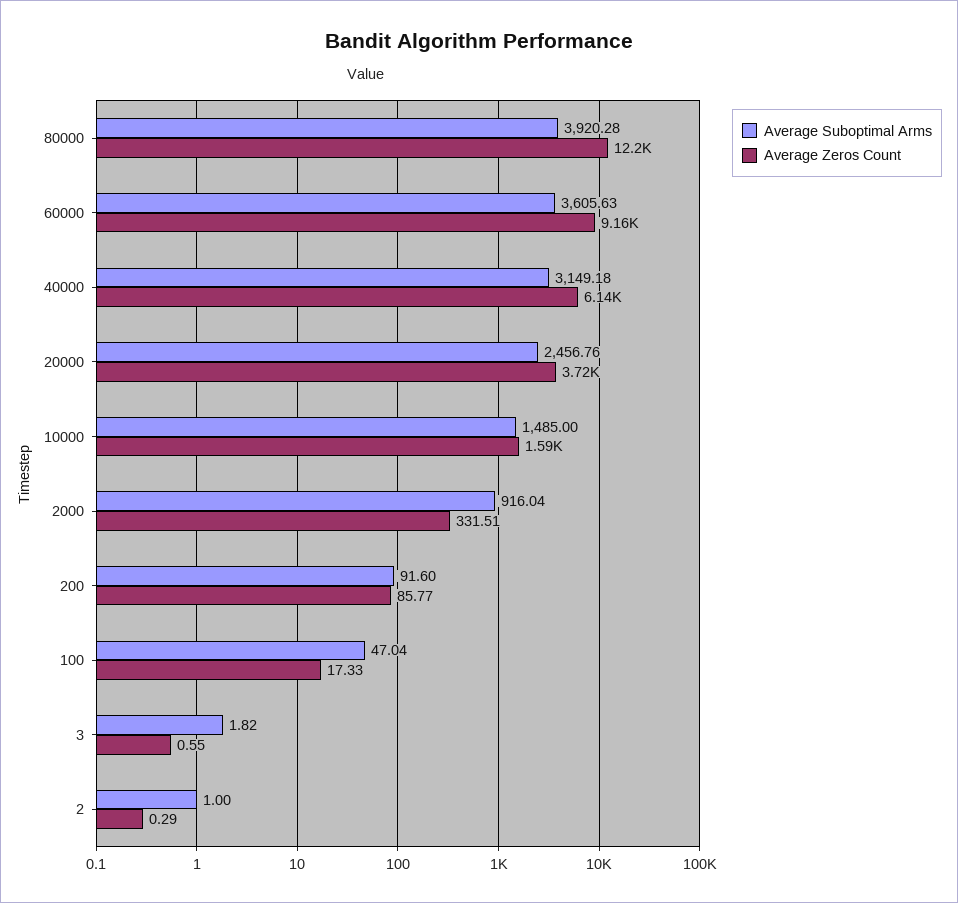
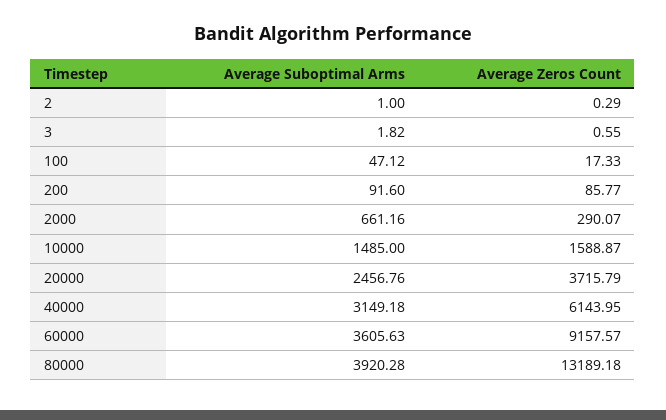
  {
    "Average Suboptimal Arms": {
      "80000": 3920.28,
      "60000": 3605.63,
      "40000": 3149.18,
      "20000": 2456.76,
      "10000": 1485,
-     "2000": 916.04,
+     "2000": 661.16,
      "200": 91.6,
-     "100": 47.04,
+     "100": 47.12,
      "3": 1.82,
      "2": 1
    },
    "Average Zeros Count": {
-     "80000": 12200,
+     "80000": 13189.18,
      "60000": 9157.57,
      "40000": 6143.95,
      "20000": 3715.79,
      "10000": 1588.87,
-     "2000": 331.51,
+     "2000": 290.07,
      "200": 85.77,
      "100": 17.33,
      "3": 0.55,
      "2": 0.29
    }
  }

